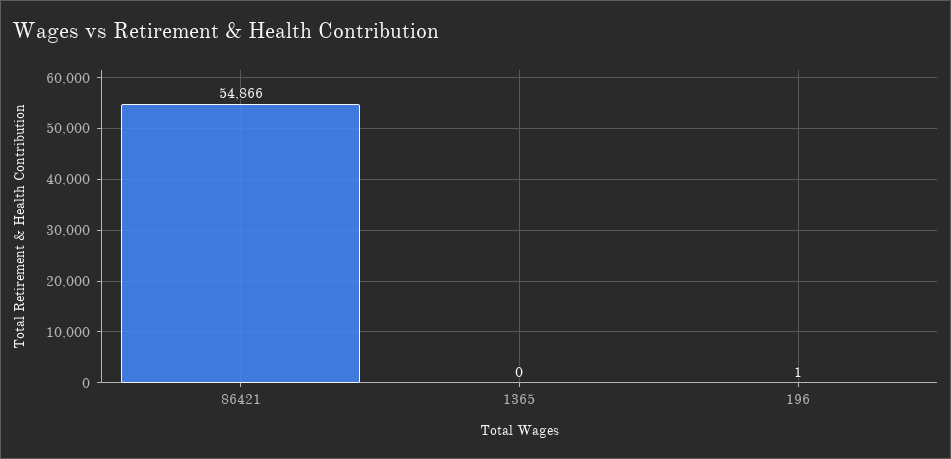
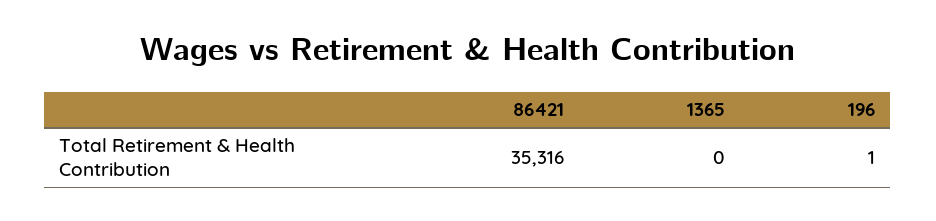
  {
-   "86421": 54866,
+   "86421": 35316,
    "1365": 0,
    "196": 1
  }

